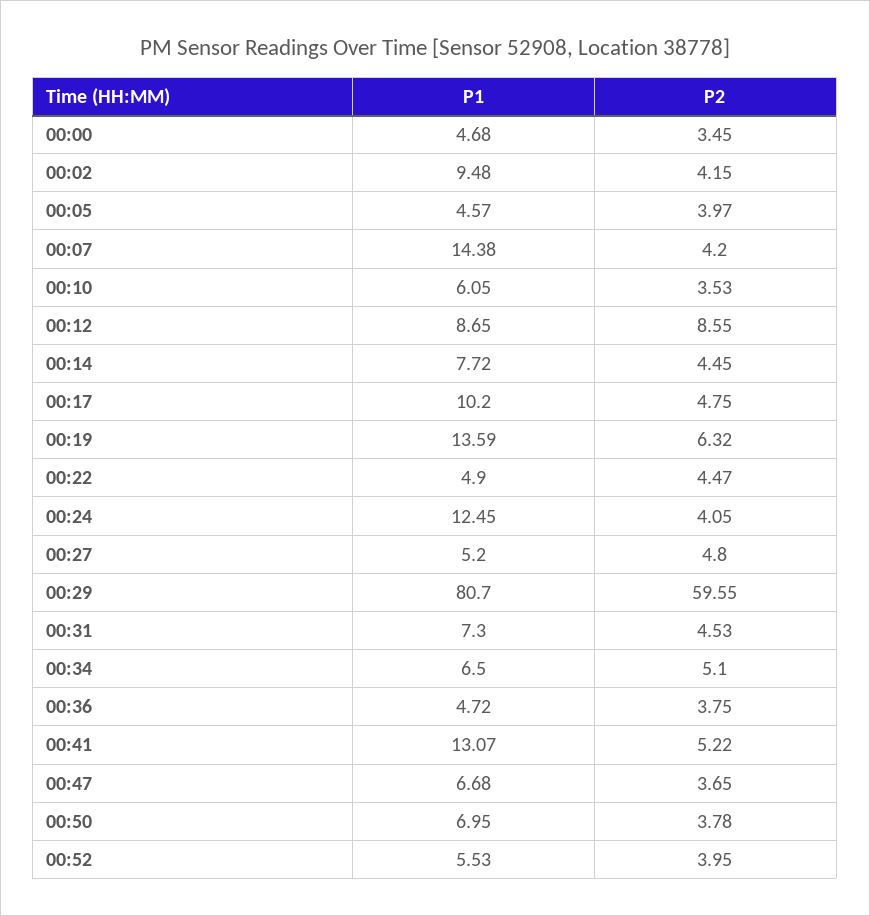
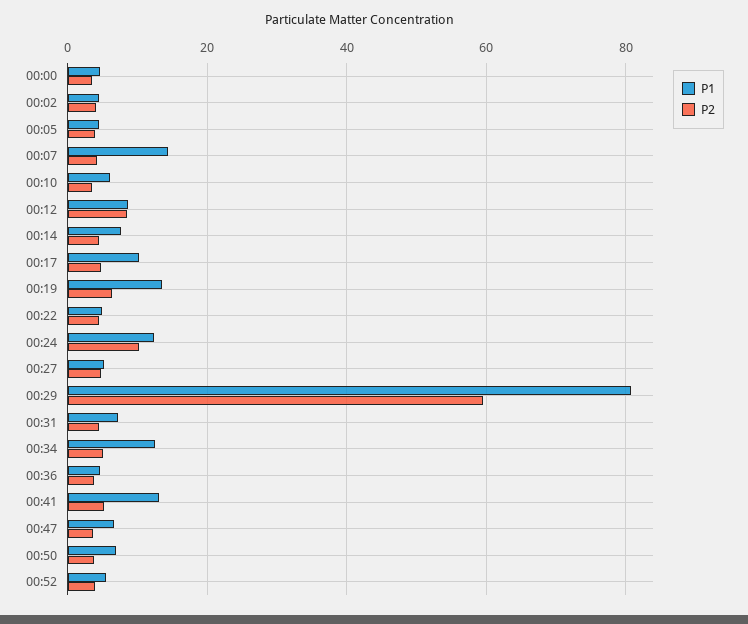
  {
    "P1": {
      "00:00": 4.68,
-     "00:02": 9.48,
+     "00:02": 4,
      "00:05": 4.57,
      "00:07": 14.38,
      "00:10": 6.05,
      "00:12": 8.65,
      "00:14": 7.72,
      "00:17": 10.2,
      "00:19": 13.59,
      "00:22": 4.9,
      "00:24": 12.45,
      "00:27": 5.2,
      "00:29": 80.7,
      "00:31": 7.3,
-     "00:34": 6.5,
+     "00:34": 12,
      "00:36": 4.72,
      "00:41": 13.07,
      "00:47": 6.68,
      "00:50": 6.95,
      "00:52": 5.53
    },
    "P2": {
      "00:00": 3.45,
      "00:02": 4.15,
      "00:05": 3.97,
      "00:07": 4.2,
      "00:10": 3.53,
      "00:12": 8.55,
      "00:14": 4.45,
      "00:17": 4.75,
      "00:19": 6.32,
      "00:22": 4.47,
-     "00:24": 4.05,
+     "00:24": 10,
      "00:27": 4.8,
      "00:29": 59.55,
      "00:31": 4.53,
      "00:34": 5.1,
      "00:36": 3.75,
      "00:41": 5.22,
      "00:47": 3.65,
      "00:50": 3.78,
      "00:52": 3.95
    }
  }

